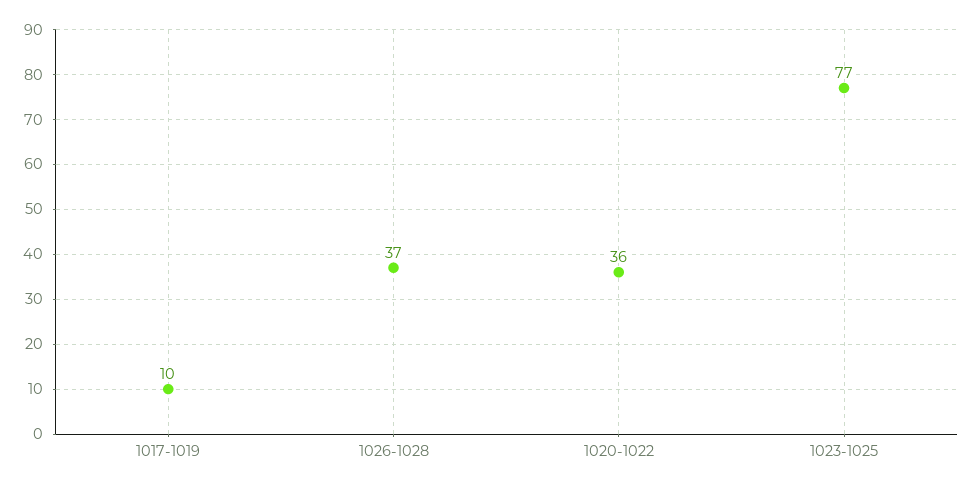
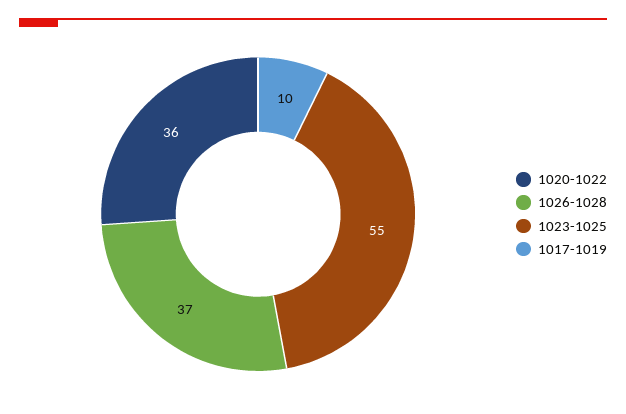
  {
    "1017-1019": 10,
    "1026-1028": 37,
    "1020-1022": 36,
-   "1023-1025": 77
+   "1023-1025": 55
  }

